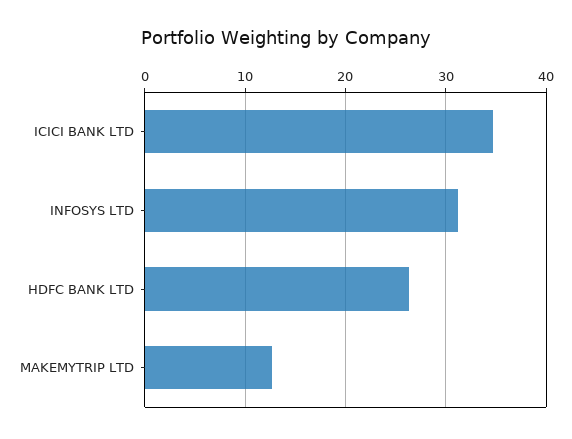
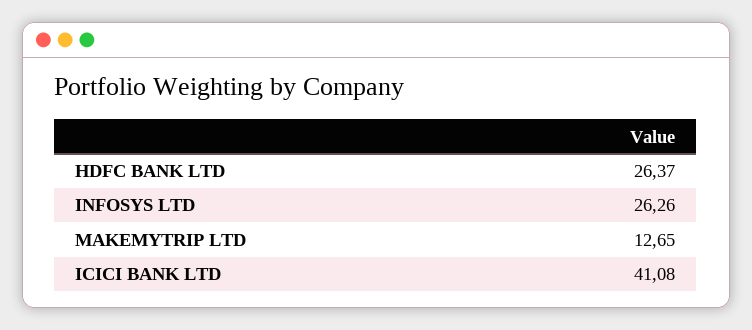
  {
-   "ICICI BANK LTD": 35,
+   "ICICI BANK LTD": 41.08,
-   "INFOSYS LTD": 31,
+   "INFOSYS LTD": 26.26,
    "HDFC BANK LTD": 26.37,
    "MAKEMYTRIP LTD": 12.65
  }

